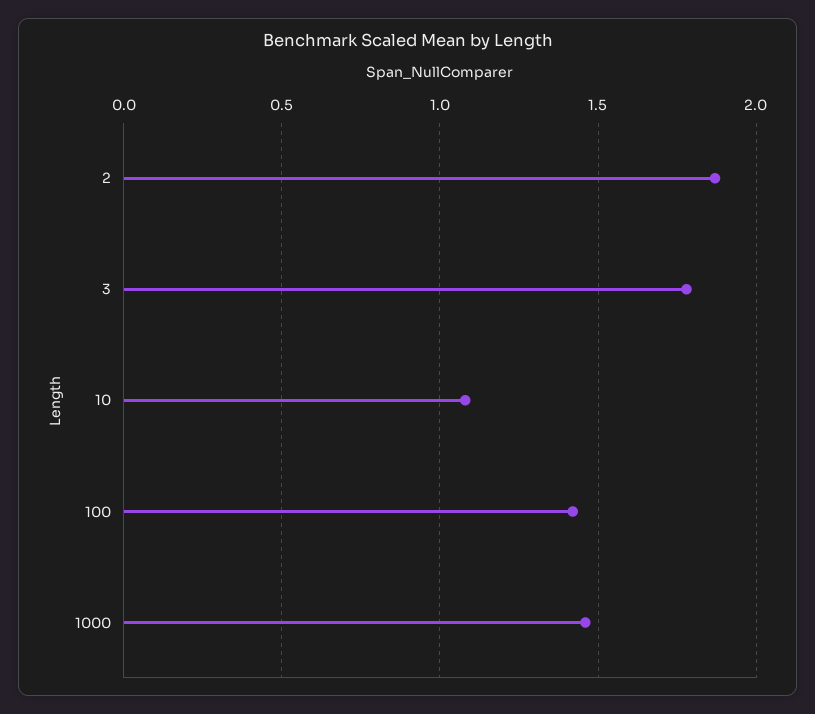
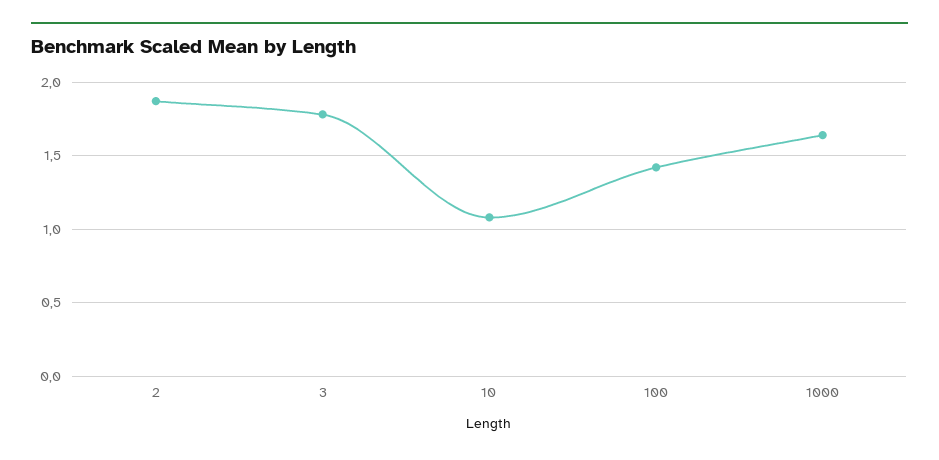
  {
    "2": 1.85,
    "3": 1.8,
    "10": 1.1,
    "100": 1.4,
-   "1000": 1.45
+   "1000": 1.65
  }

